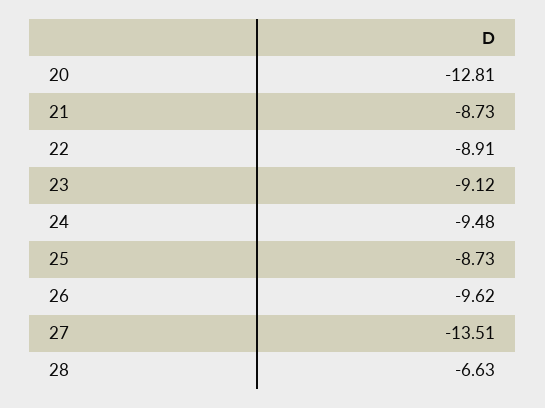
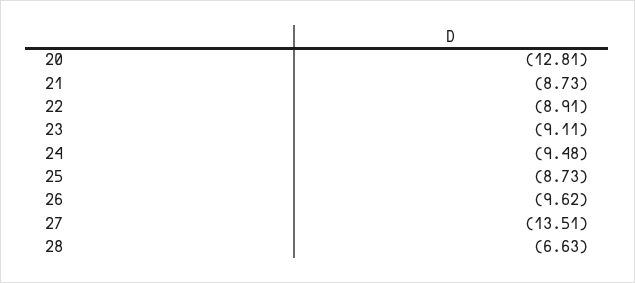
  {
    "20": -12.81,
    "21": -8.73,
    "22": -8.91,
-   "23": -9.12,
+   "23": -9.11,
    "24": -9.48,
    "25": -8.73,
    "26": -9.62,
    "27": -13.51,
    "28": -6.63
  }

